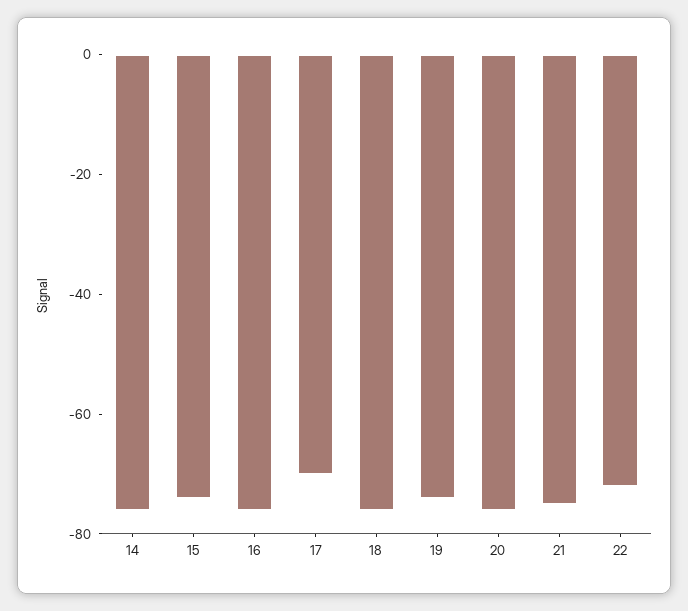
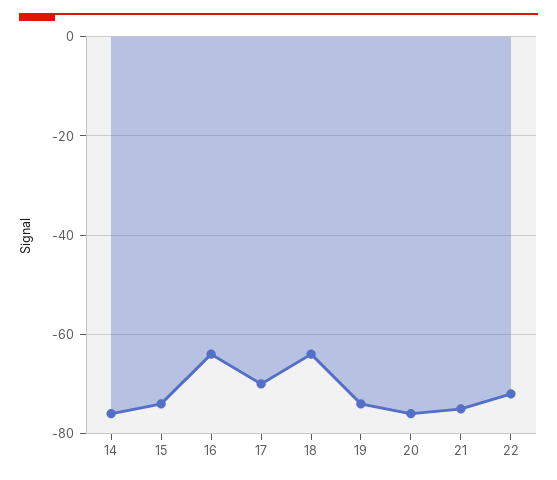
  {
    "14": -75,
    "15": -75,
-   "16": -75,
+   "16": -65,
    "17": -70,
-   "18": -75,
+   "18": -65,
    "19": -75,
    "20": -75,
    "21": -75,
    "22": -70
  }

